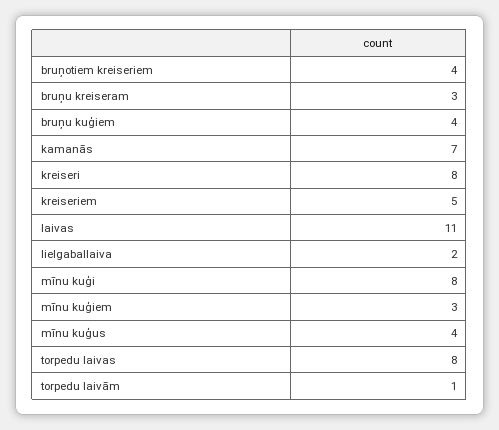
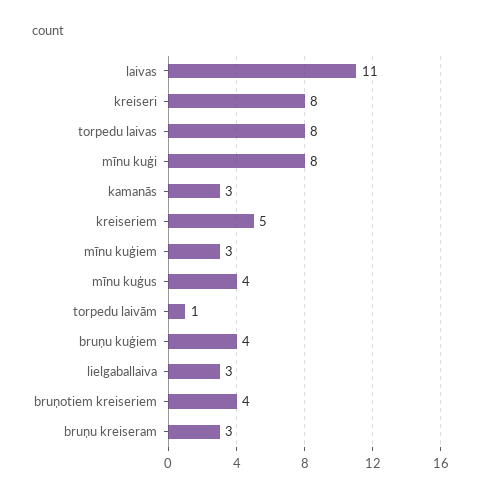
  {
    "bruņotiem kreiseriem": 4,
    "bruņu kreiseram": 3,
    "bruņu kuģiem": 4,
-   "kamanās": 7,
+   "kamanās": 3,
    "kreiseri": 8,
    "kreiseriem": 5,
    "laivas": 11,
-   "lielgaballaiva": 2,
+   "lielgaballaiva": 3,
    "mīnu kuģi": 8,
    "mīnu kuģiem": 3,
    "mīnu kuģus": 4,
    "torpedu laivas": 8,
    "torpedu laivām": 1
  }

